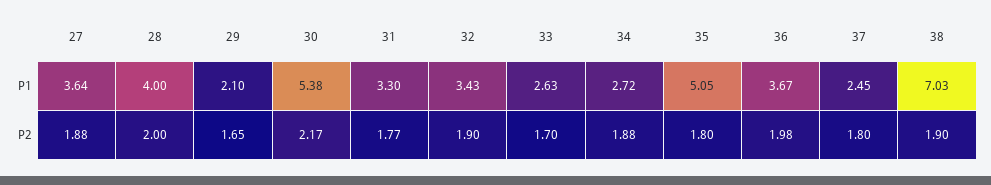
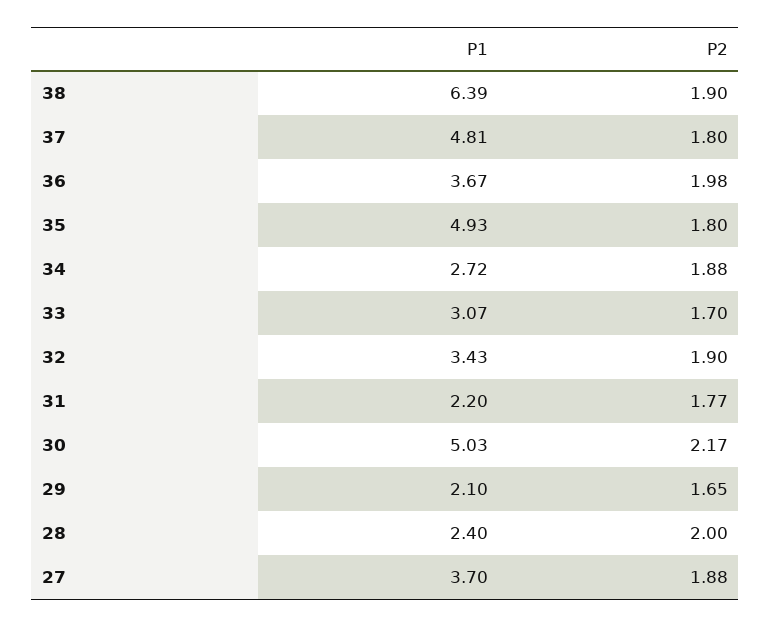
  {
    "27": {
-     "P1": 3.64,
+     "P1": 3.7,
      "P2": 1.88
    },
    "28": {
-     "P1": 4,
+     "P1": 2.4,
      "P2": 2
    },
    "29": {
      "P1": 2.1,
      "P2": 1.65
    },
    "30": {
-     "P1": 5.38,
+     "P1": 5.03,
      "P2": 2.17
    },
    "31": {
-     "P1": 3.3,
+     "P1": 2.2,
      "P2": 1.77
    },
    "32": {
      "P1": 3.43,
      "P2": 1.9
    },
    "33": {
-     "P1": 2.63,
+     "P1": 3.07,
      "P2": 1.7
    },
    "34": {
      "P1": 2.72,
      "P2": 1.88
    },
    "35": {
-     "P1": 5.05,
+     "P1": 4.93,
      "P2": 1.8
    },
    "36": {
      "P1": 3.67,
      "P2": 1.98
    },
    "37": {
-     "P1": 2.45,
+     "P1": 4.81,
      "P2": 1.8
    },
    "38": {
-     "P1": 7.03,
+     "P1": 6.39,
      "P2": 1.9
    }
  }

